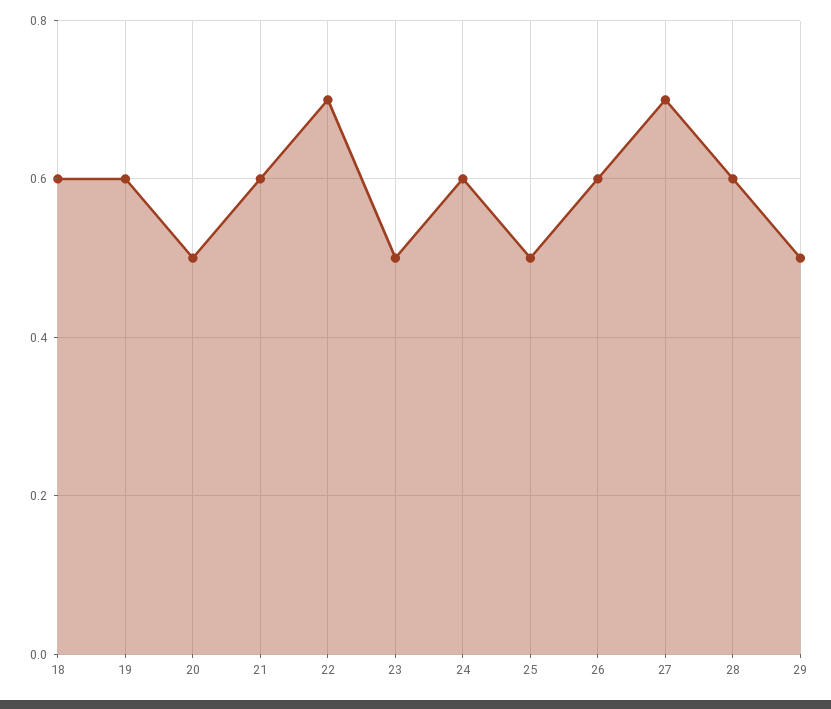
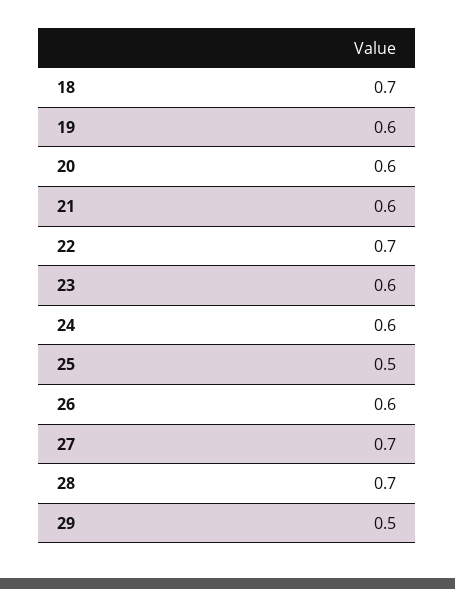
  {
-   "18": 0.6,
+   "18": 0.7,
    "19": 0.6,
-   "20": 0.5,
+   "20": 0.6,
    "21": 0.6,
    "22": 0.7,
-   "23": 0.5,
+   "23": 0.6,
    "24": 0.6,
    "25": 0.5,
    "26": 0.6,
    "27": 0.7,
-   "28": 0.6,
+   "28": 0.7,
    "29": 0.5
  }

